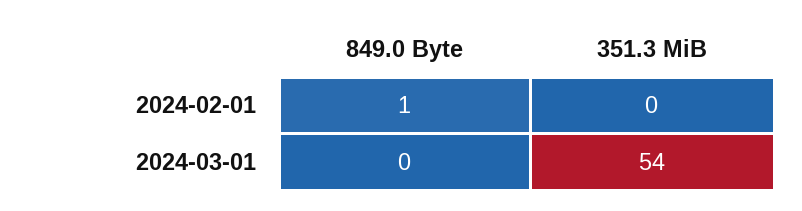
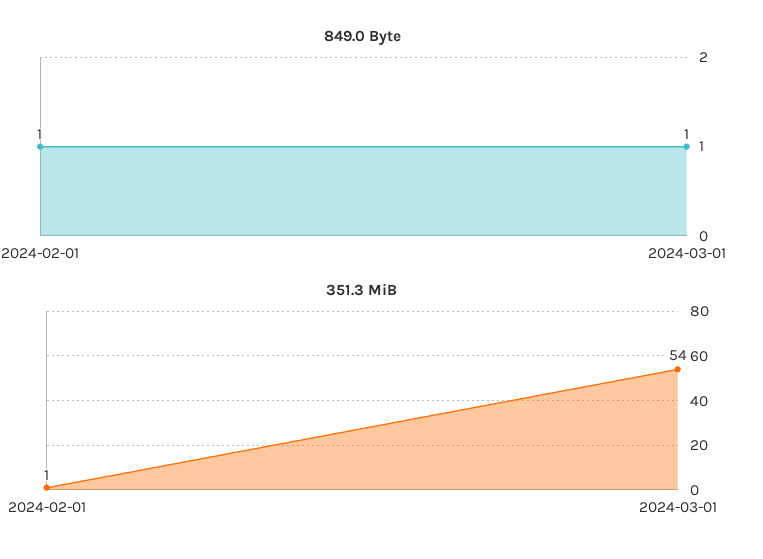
  {
    "849.0 Byte": {
      "2024-02-01": 1,
-     "2024-03-01": 0
+     "2024-03-01": 1
    },
    "351.3 MiB": {
-     "2024-02-01": 0,
+     "2024-02-01": 1,
      "2024-03-01": 54
    }
  }

